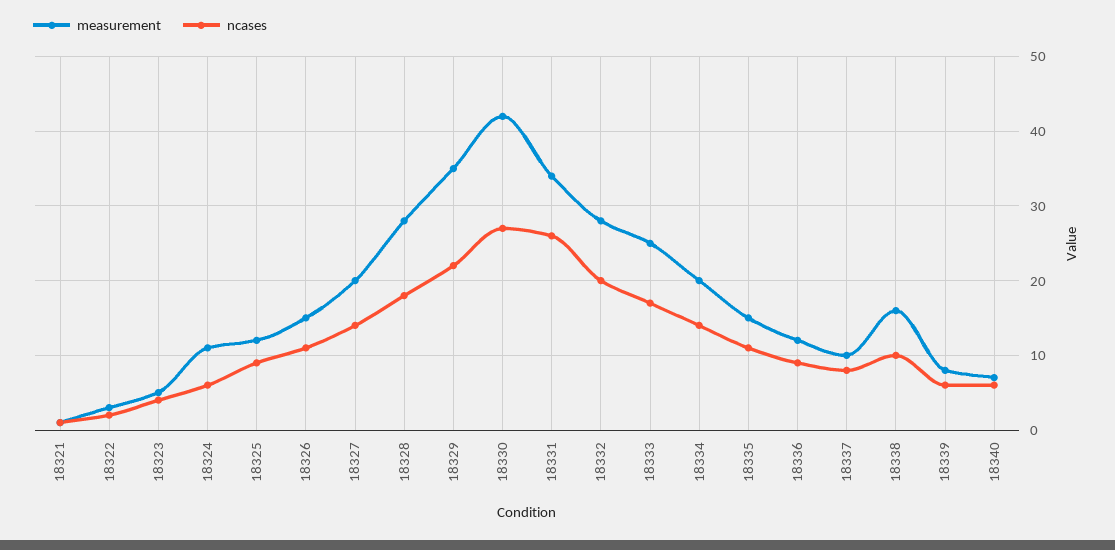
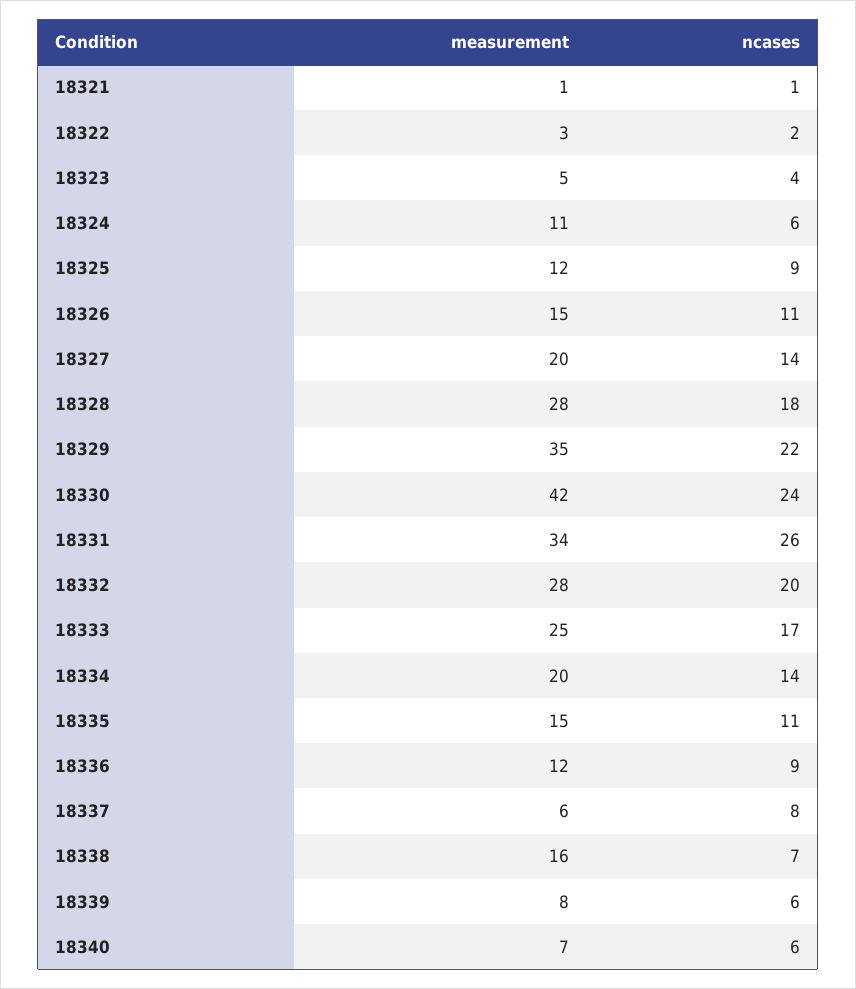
  {
    "measurement": {
      "18321": 1,
      "18322": 3,
      "18323": 5,
      "18324": 11,
      "18325": 12,
      "18326": 15,
      "18327": 20,
      "18328": 28,
      "18329": 35,
      "18330": 42,
      "18331": 34,
      "18332": 28,
      "18333": 25,
      "18334": 20,
      "18335": 15,
      "18336": 12,
-     "18337": 10,
+     "18337": 6,
      "18338": 16,
      "18339": 8,
      "18340": 7
    },
    "ncases": {
      "18321": 1,
      "18322": 2,
      "18323": 4,
      "18324": 6,
      "18325": 9,
      "18326": 11,
      "18327": 14,
      "18328": 18,
      "18329": 22,
-     "18330": 27,
+     "18330": 24,
      "18331": 26,
      "18332": 20,
      "18333": 17,
      "18334": 14,
      "18335": 11,
      "18336": 9,
      "18337": 8,
-     "18338": 10,
+     "18338": 7,
      "18339": 6,
      "18340": 6
    }
  }

